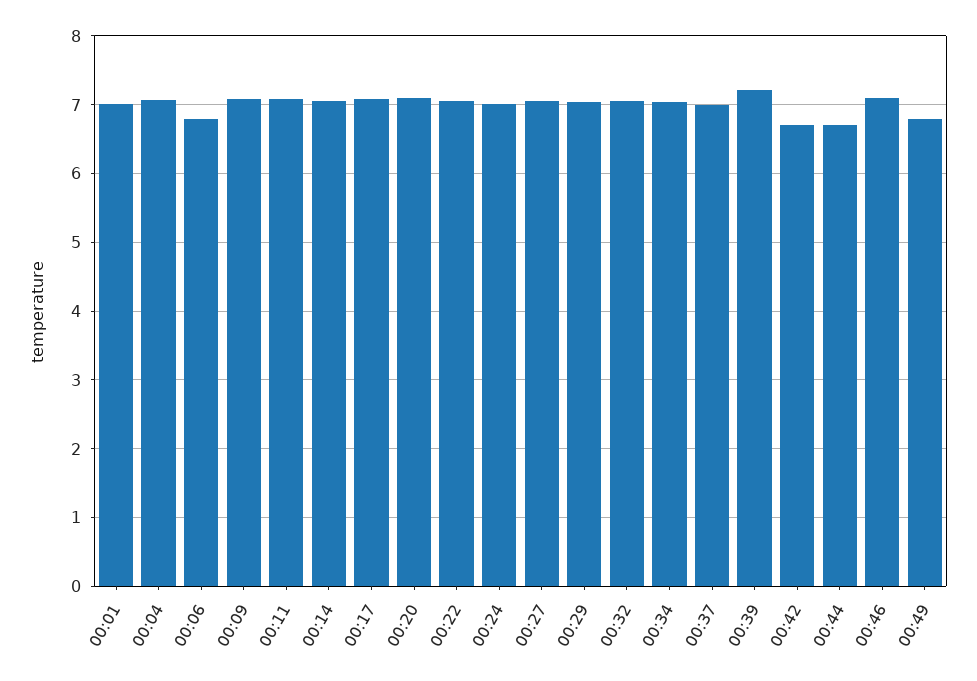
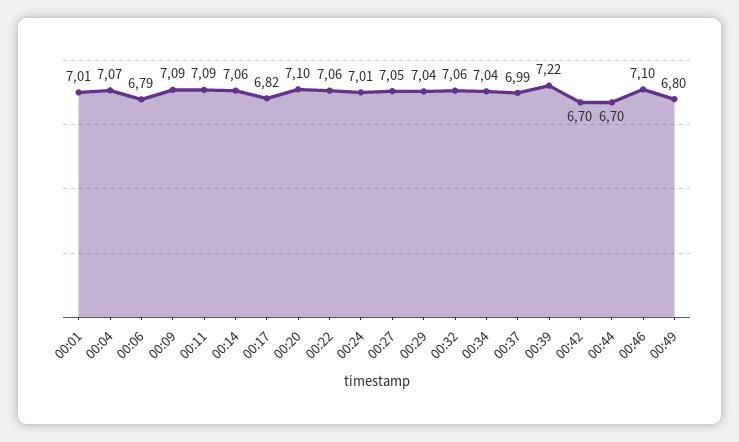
  {
    "00:01": 7.01,
    "00:04": 7.07,
    "00:06": 6.79,
    "00:09": 7.09,
    "00:11": 7.09,
    "00:14": 7.06,
-   "00:17": 7.1,
+   "00:17": 6.82,
    "00:20": 7.1,
    "00:22": 7.06,
    "00:24": 7.01,
    "00:27": 7.05,
    "00:29": 7.04,
    "00:32": 7.06,
    "00:34": 7.04,
    "00:37": 6.99,
    "00:39": 7.22,
    "00:42": 6.7,
    "00:44": 6.7,
    "00:46": 7.1,
    "00:49": 6.8
  }

